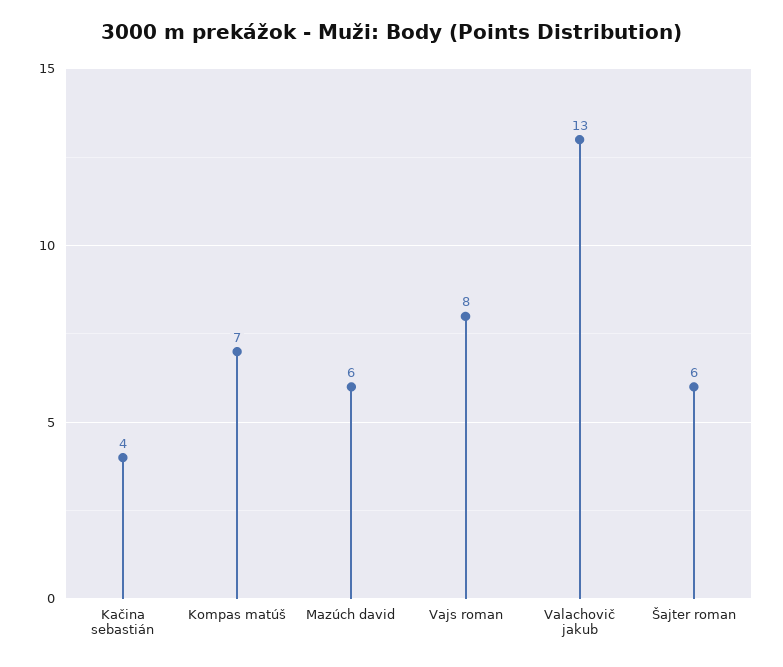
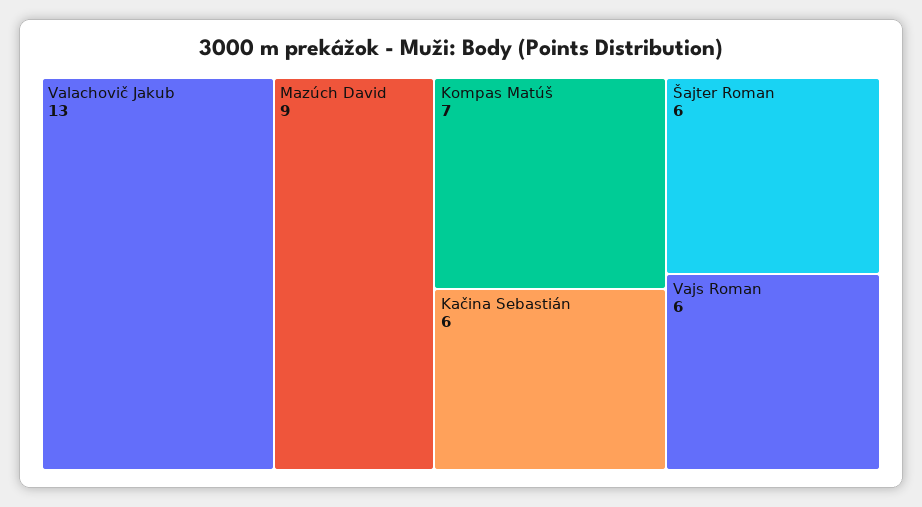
  {
-   "Kačina sebastián": 4,
+   "Kačina sebastián": 6,
    "Kompas matúš": 7,
-   "Mazúch david": 6,
+   "Mazúch david": 9,
-   "Vajs roman": 8,
+   "Vajs roman": 6,
    "Valachovič jakub": 13,
    "Šajter roman": 6
  }

